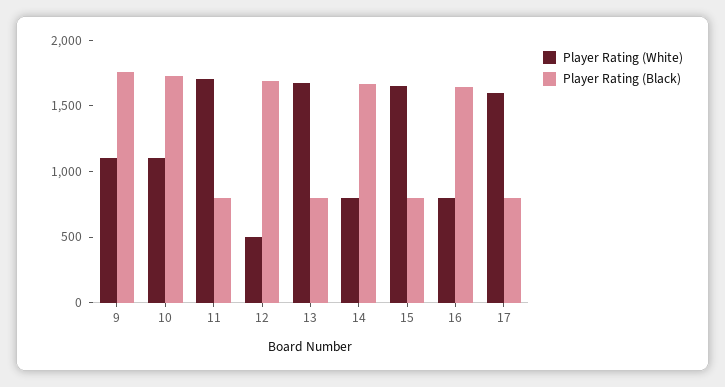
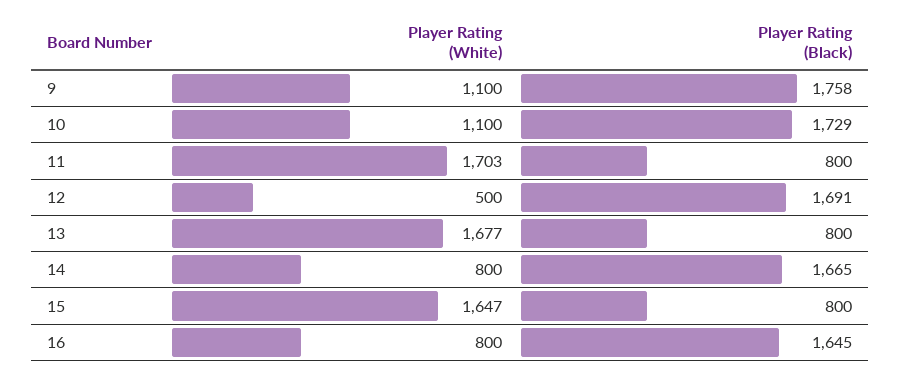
  {
    "Player Rating (White)": {
      "9": 1100,
      "10": 1100,
      "11": 1703,
      "12": 500,
      "13": 1677,
      "14": 800,
      "15": 1647,
-     "16": 800,
+     "16": 800
-     "17": 1600
    },
    "Player Rating (Black)": {
      "9": 1758,
      "10": 1729,
      "11": 800,
      "12": 1691,
      "13": 800,
      "14": 1665,
      "15": 800,
-     "16": 1645,
+     "16": 1645
-     "17": 800
    }
  }

